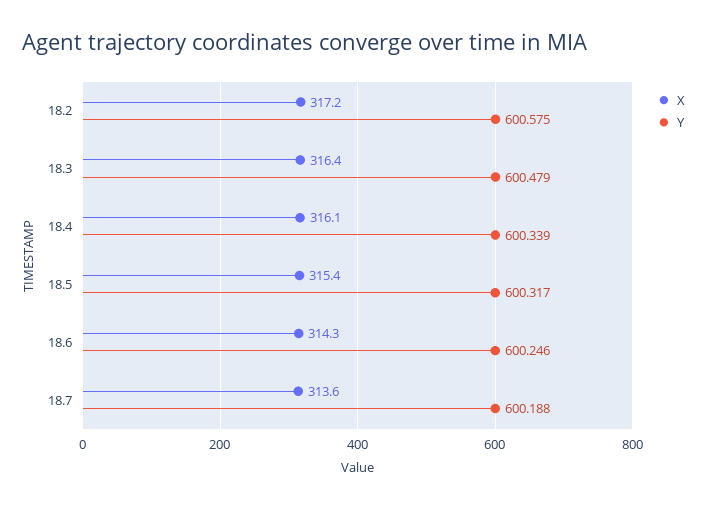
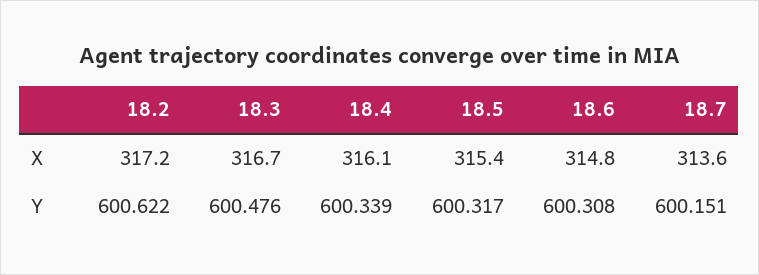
  {
    "X": {
      "18.2": 317.2,
-     "18.3": 316.4,
+     "18.3": 316.7,
      "18.4": 316.1,
      "18.5": 315.4,
-     "18.6": 314.3,
+     "18.6": 314.8,
      "18.7": 313.6
    },
    "Y": {
-     "18.2": 600.575,
+     "18.2": 600.622,
-     "18.3": 600.479,
+     "18.3": 600.476,
      "18.4": 600.339,
      "18.5": 600.317,
-     "18.6": 600.246,
+     "18.6": 600.308,
-     "18.7": 600.188
+     "18.7": 600.151
    }
  }

